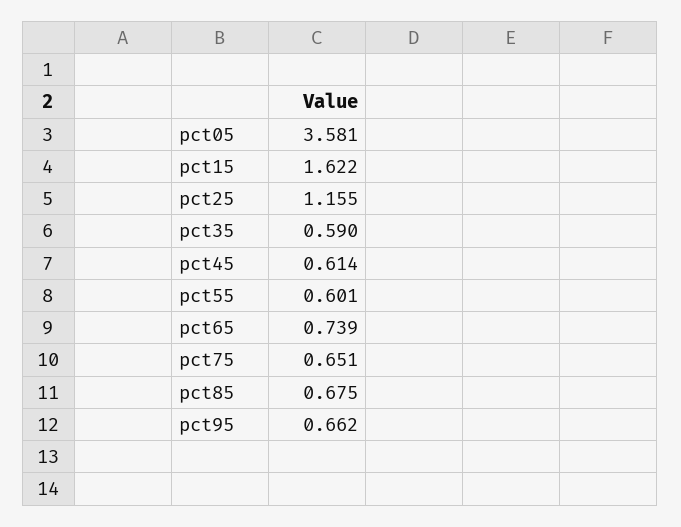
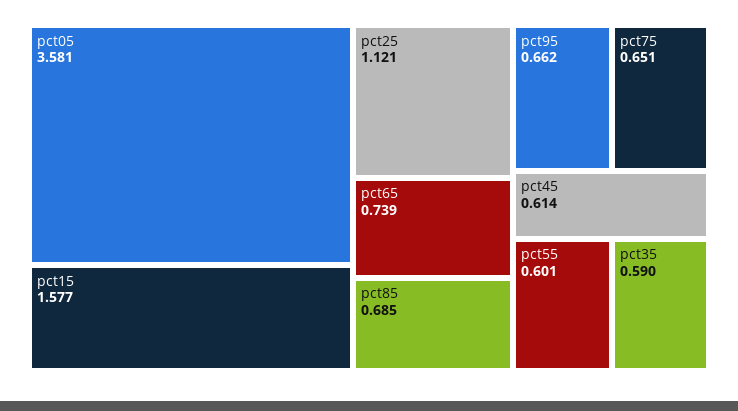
  {
    "pct05": 3.581,
-   "pct15": 1.622,
+   "pct15": 1.577,
-   "pct25": 1.155,
+   "pct25": 1.121,
    "pct35": 0.59,
    "pct45": 0.614,
    "pct55": 0.601,
    "pct65": 0.739,
    "pct75": 0.651,
-   "pct85": 0.675,
+   "pct85": 0.685,
    "pct95": 0.662
  }

